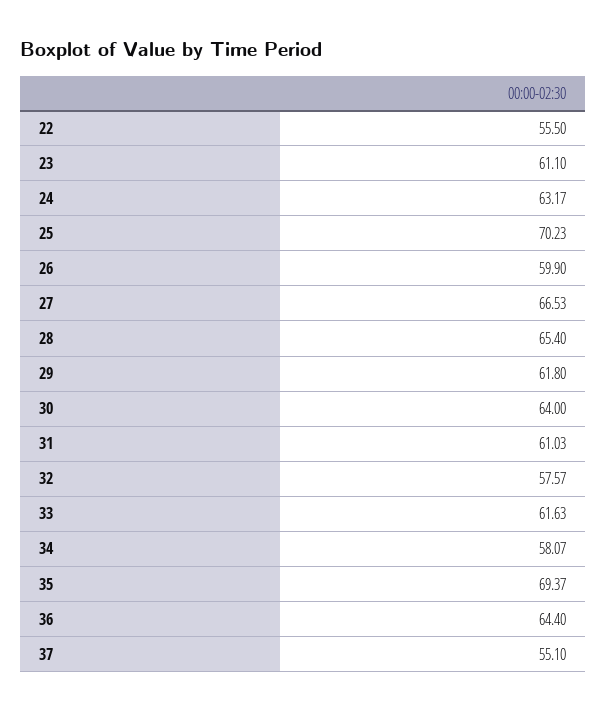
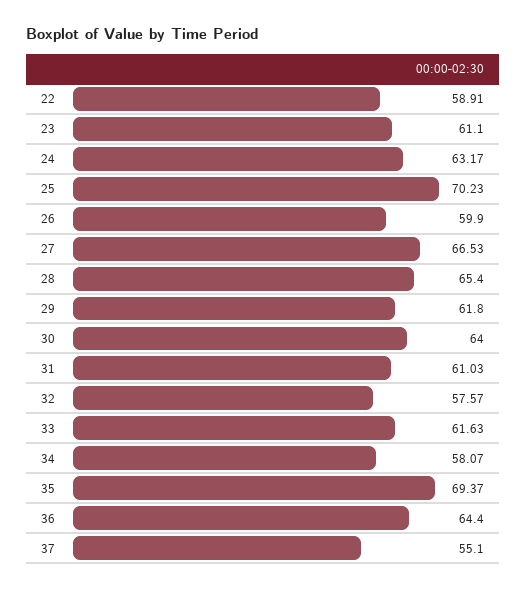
  {
-   "22": 55.5,
+   "22": 58.91,
    "23": 61.1,
    "24": 63.17,
    "25": 70.23,
    "26": 59.9,
    "27": 66.53,
    "28": 65.4,
    "29": 61.8,
    "30": 64,
    "31": 61.03,
    "32": 57.57,
    "33": 61.63,
    "34": 58.07,
    "35": 69.37,
    "36": 64.4,
    "37": 55.1
  }

